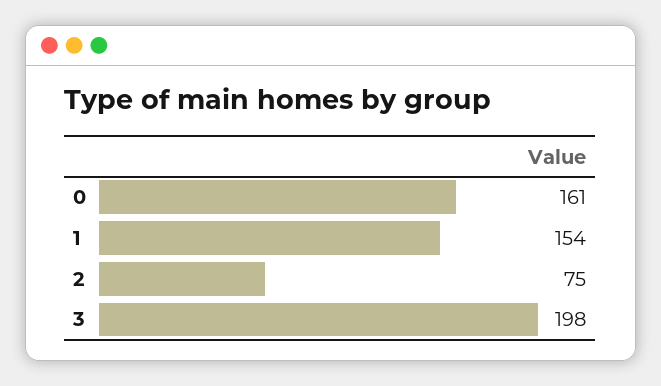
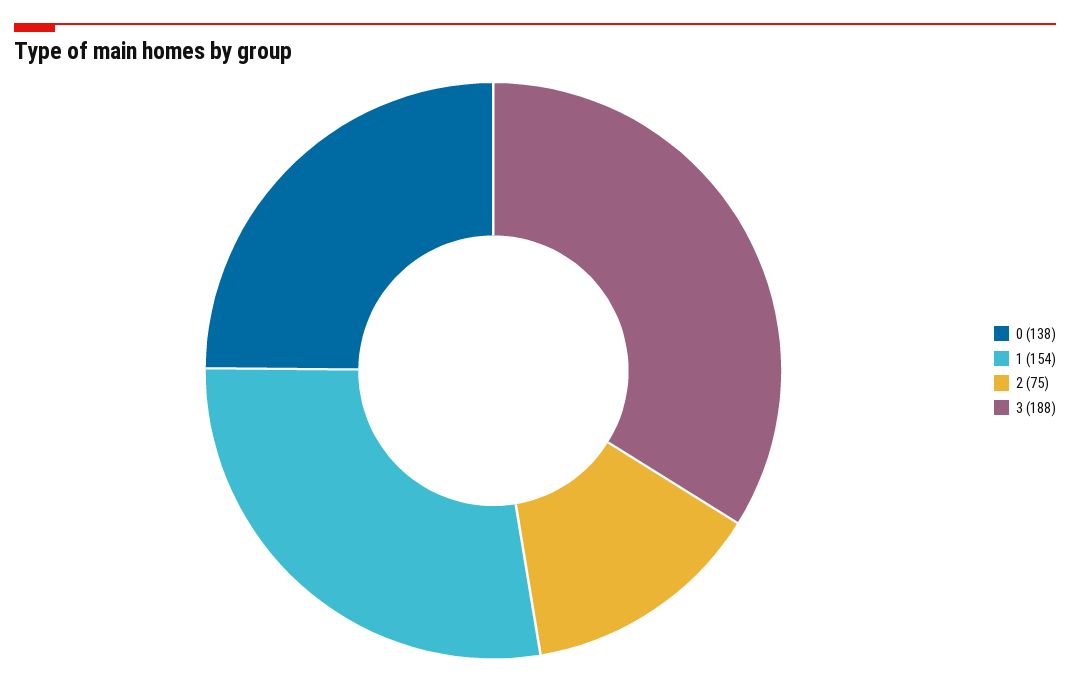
  {
-   "0": 161,
+   "0": 138,
    "1": 154,
    "2": 75,
-   "3": 198
+   "3": 188
  }

